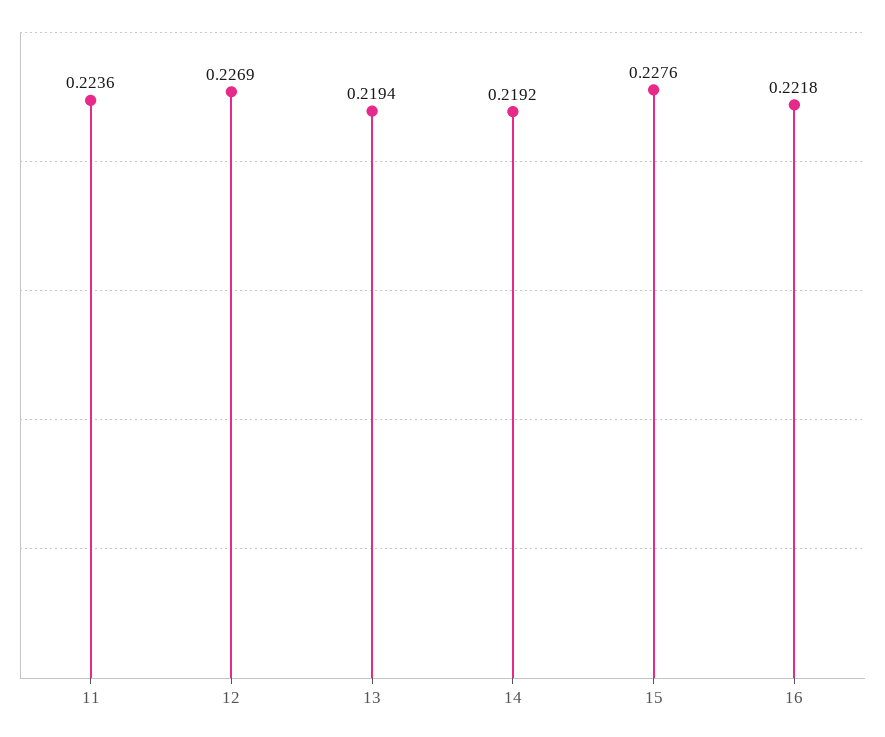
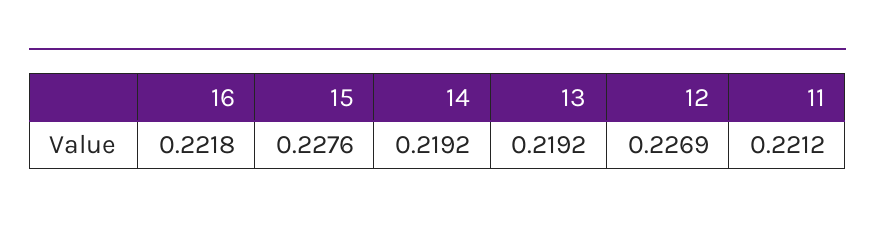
  {
-   "11": 0.2236,
+   "11": 0.2212,
    "12": 0.2269,
-   "13": 0.2194,
+   "13": 0.2192,
    "14": 0.2192,
    "15": 0.2276,
    "16": 0.2218
  }

